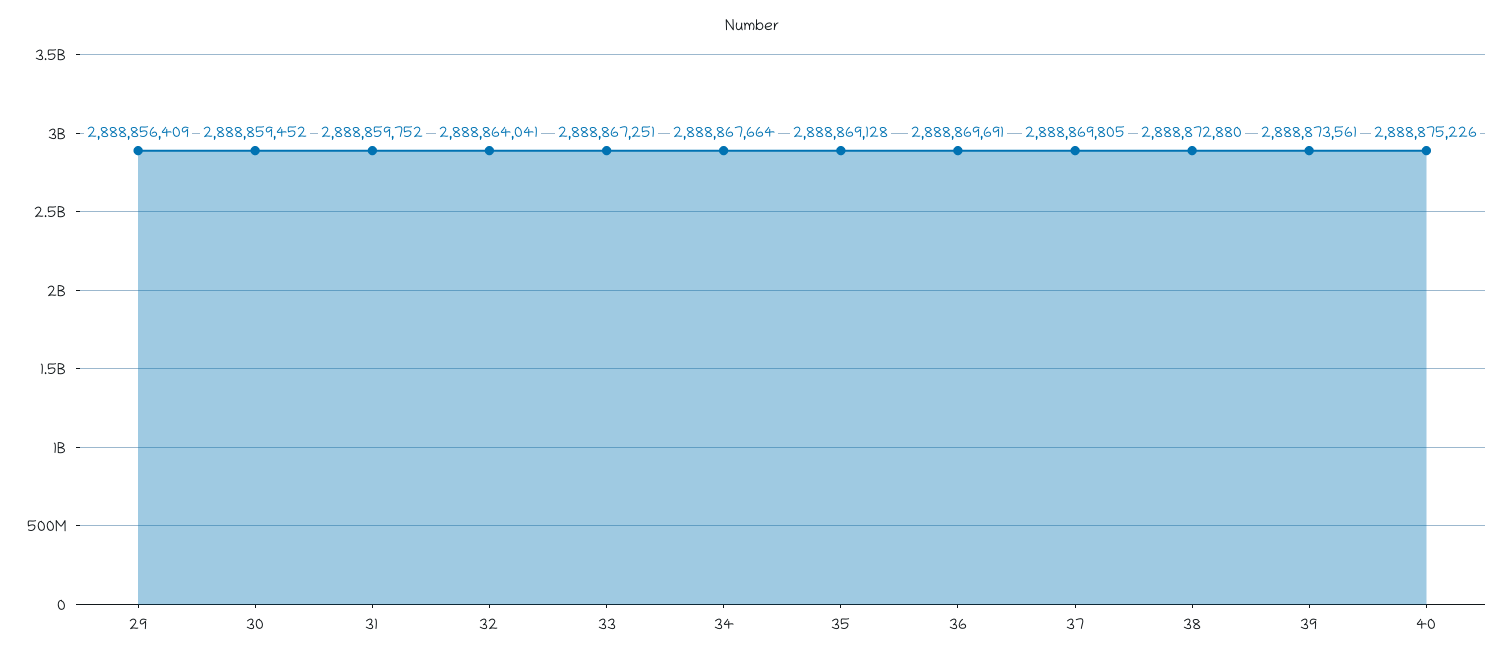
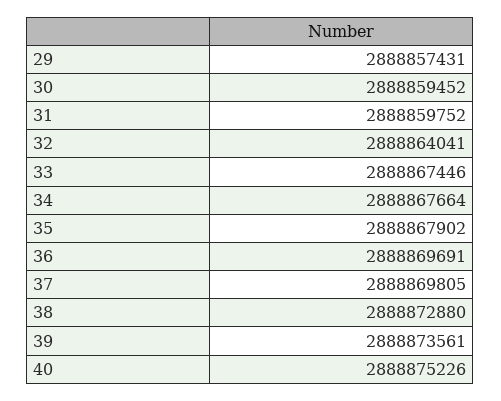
  {
-   "29": 2888856409,
+   "29": 2888857431,
    "30": 2888859452,
    "31": 2888859752,
    "32": 2888864041,
-   "33": 2888867251,
+   "33": 2888867446,
    "34": 2888867664,
-   "35": 2888869128,
+   "35": 2888867902,
    "36": 2888869691,
    "37": 2888869805,
    "38": 2888872880,
    "39": 2888873561,
    "40": 2888875226
  }

